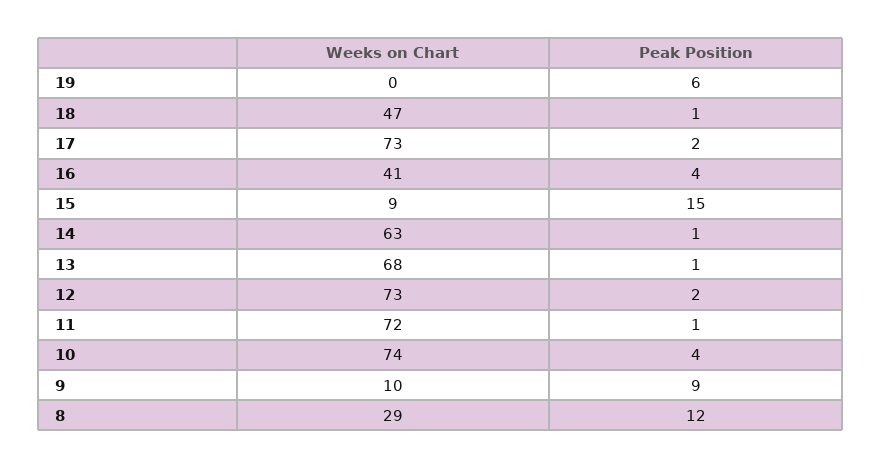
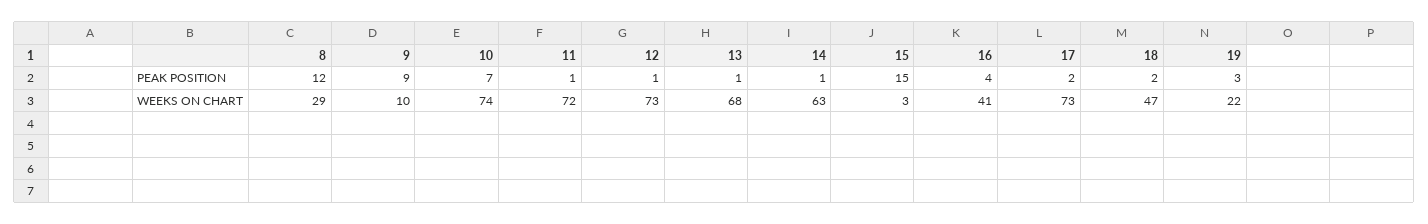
  {
    "Weeks on Chart": {
-     "19": 0,
+     "19": 22,
      "18": 47,
      "17": 73,
      "16": 41,
-     "15": 9,
+     "15": 3,
      "14": 63,
      "13": 68,
      "12": 73,
      "11": 72,
      "10": 74,
      "9": 10,
      "8": 29
    },
    "Peak Position": {
-     "19": 6,
+     "19": 3,
-     "18": 1,
+     "18": 2,
      "17": 2,
      "16": 4,
      "15": 15,
      "14": 1,
      "13": 1,
-     "12": 2,
+     "12": 1,
      "11": 1,
-     "10": 4,
+     "10": 7,
      "9": 9,
      "8": 12
    }
  }

